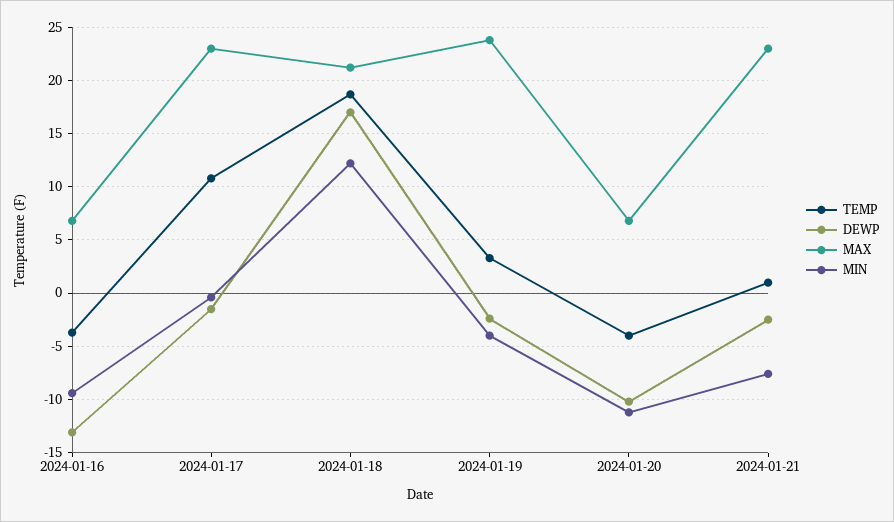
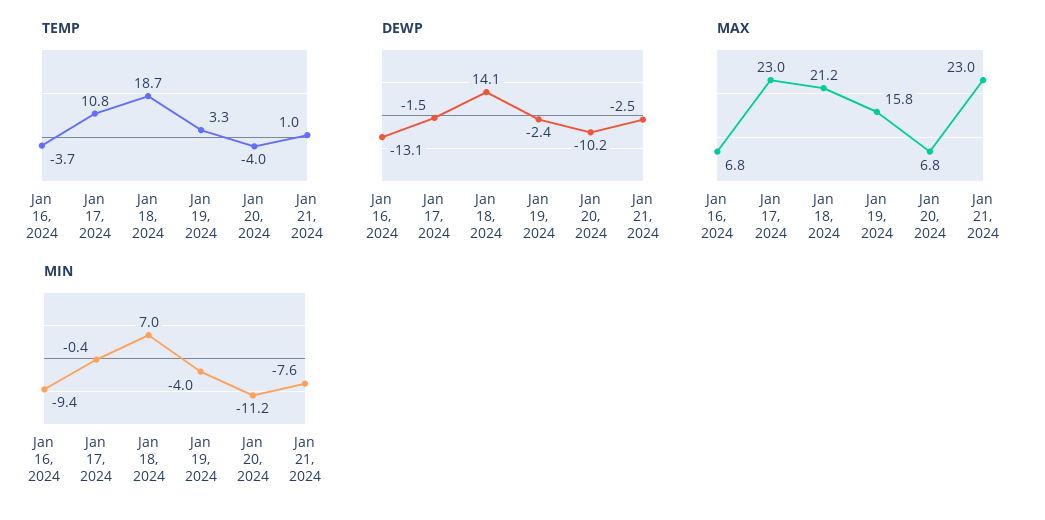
  {
    "TEMP": {
      "2024-01-16": -3.7,
      "2024-01-17": 10.8,
      "2024-01-18": 18.7,
      "2024-01-19": 3.3,
      "2024-01-20": -4,
      "2024-01-21": 1
    },
    "DEWP": {
      "2024-01-16": -13.1,
      "2024-01-17": -1.5,
-     "2024-01-18": 17,
+     "2024-01-18": 14.1,
      "2024-01-19": -2.4,
      "2024-01-20": -10.2,
      "2024-01-21": -2.5
    },
    "MAX": {
      "2024-01-16": 6.8,
      "2024-01-17": 23,
      "2024-01-18": 21.2,
-     "2024-01-19": 24,
+     "2024-01-19": 15.8,
      "2024-01-20": 6.8,
      "2024-01-21": 23
    },
    "MIN": {
      "2024-01-16": -9.4,
      "2024-01-17": -0.4,
-     "2024-01-18": 12,
+     "2024-01-18": 7,
      "2024-01-19": -4,
      "2024-01-20": -11.2,
      "2024-01-21": -7.6
    }
  }

